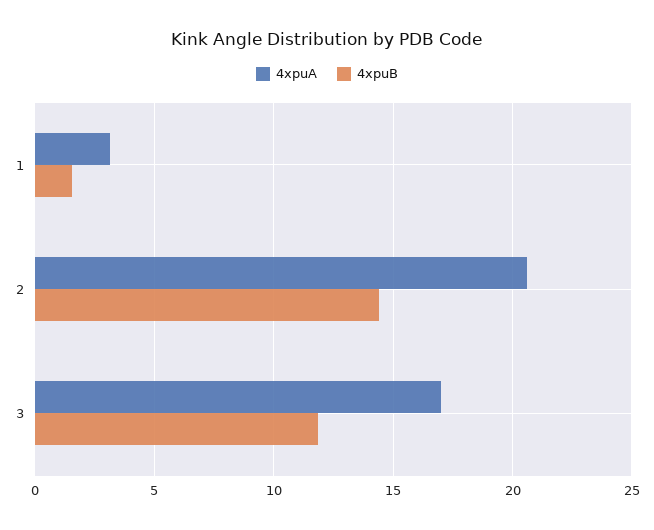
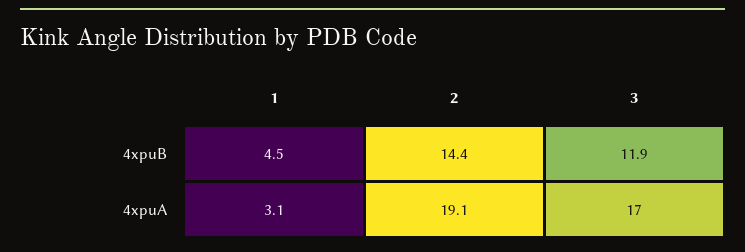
  {
    "4xpuA": {
      "1": 3.1,
-     "2": 20.5,
+     "2": 19.1,
      "3": 17
    },
    "4xpuB": {
-     "1": 1.5,
+     "1": 4.5,
      "2": 14.4,
      "3": 11.9
    }
  }

